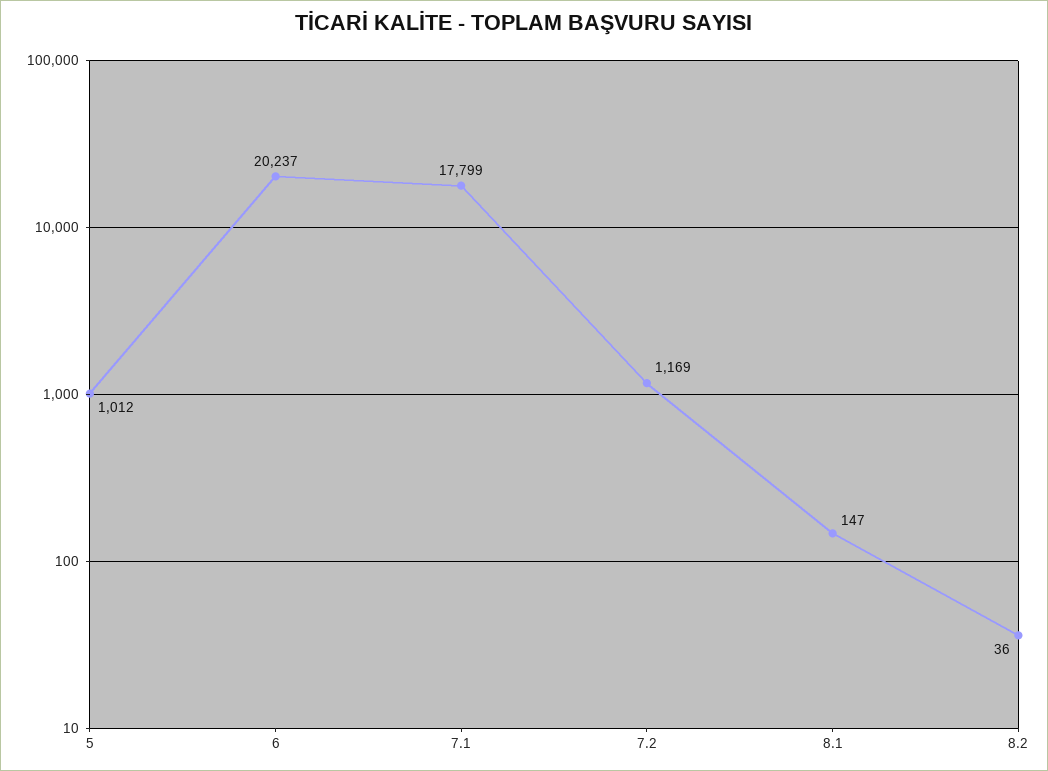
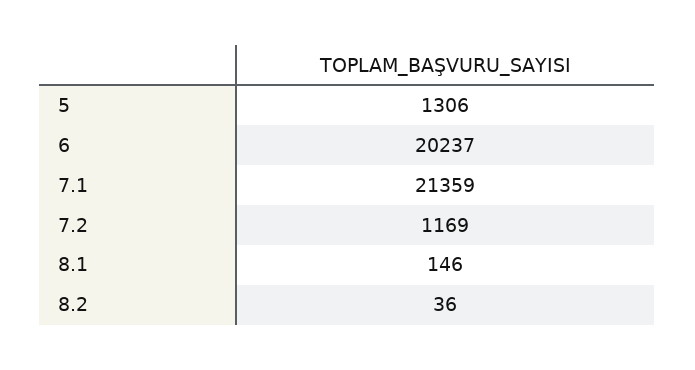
  {
-   "5": 1012,
+   "5": 1306,
    "6": 20237,
-   "7.1": 17799,
+   "7.1": 21359,
    "7.2": 1169,
-   "8.1": 147,
+   "8.1": 146,
    "8.2": 36
  }

